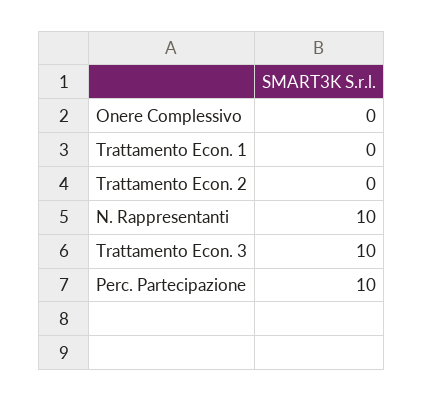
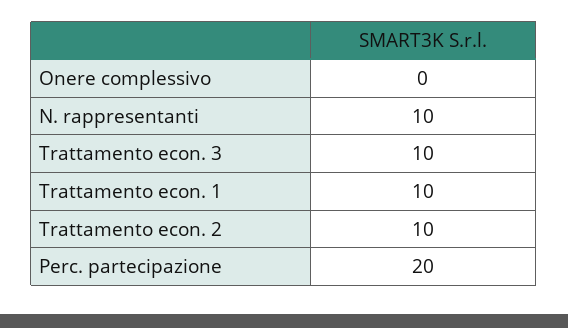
  {
    "Onere Complessivo": 0,
-   "Trattamento Econ. 1": 0,
+   "Trattamento Econ. 1": 10,
-   "Trattamento Econ. 2": 0,
+   "Trattamento Econ. 2": 10,
    "N. Rappresentanti": 10,
    "Trattamento Econ. 3": 10,
-   "Perc. Partecipazione": 10
+   "Perc. Partecipazione": 20
  }

